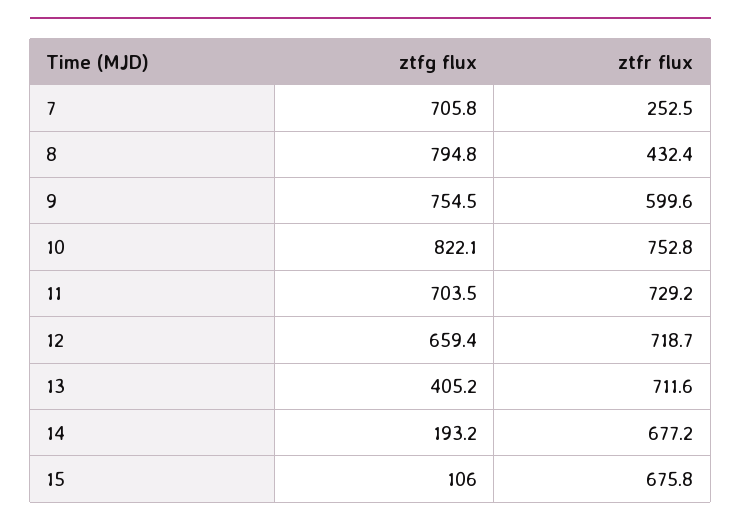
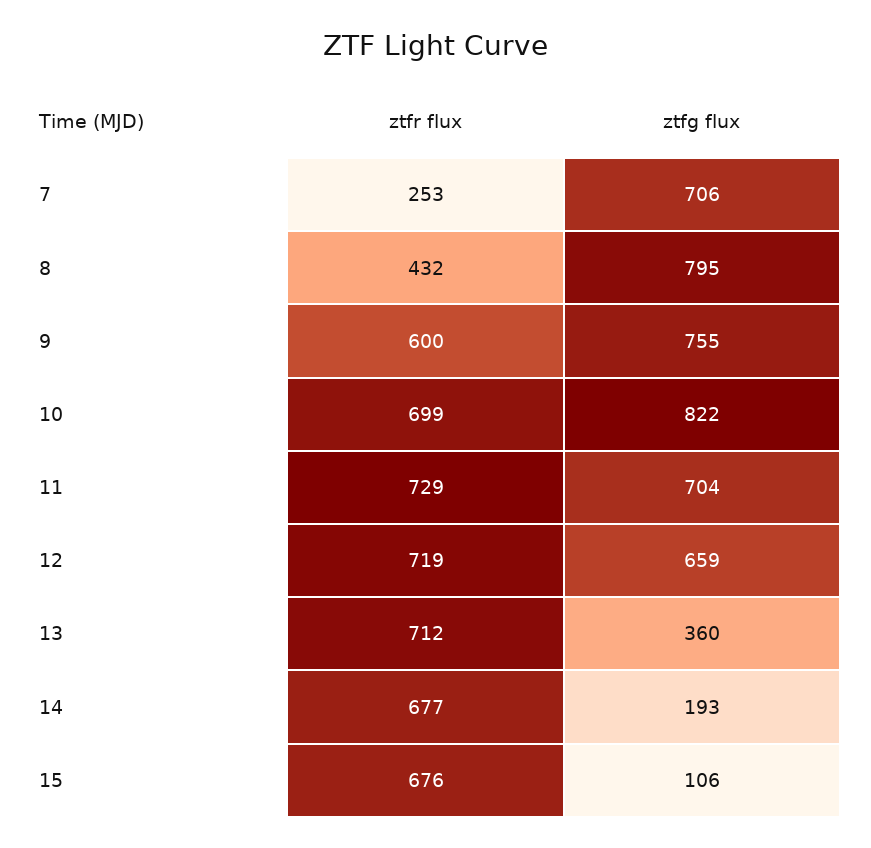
  {
    "ztfg flux": {
      "7": 705.8,
      "8": 794.8,
      "9": 754.5,
      "10": 822.1,
      "11": 703.5,
      "12": 659.4,
-     "13": 405.2,
+     "13": 360,
      "14": 193.2,
      "15": 106
    },
    "ztfr flux": {
      "7": 252.5,
      "8": 432.4,
      "9": 599.6,
-     "10": 752.8,
+     "10": 699,
      "11": 729.2,
      "12": 718.7,
      "13": 711.6,
      "14": 677.2,
      "15": 675.8
    }
  }

